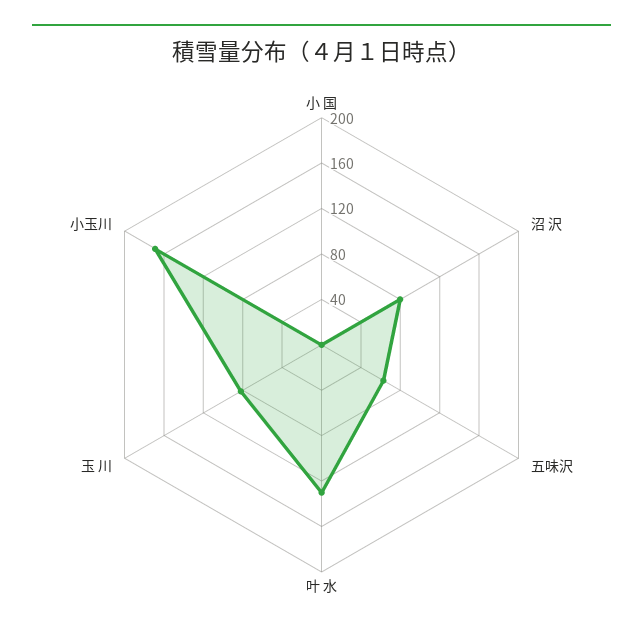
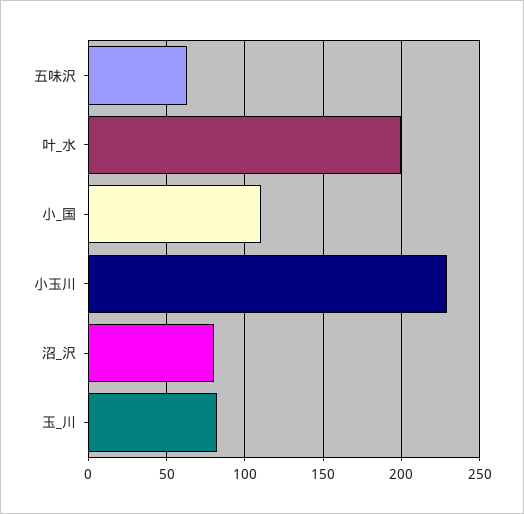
  {
-   "小 国": 0,
+   "小 国": 110,
    "沼 沢": 80,
    "五味沢": 65,
-   "叶 水": 130,
+   "叶 水": 200,
    "玉 川": 80,
-   "小玉川": 170
+   "小玉川": 230
  }

